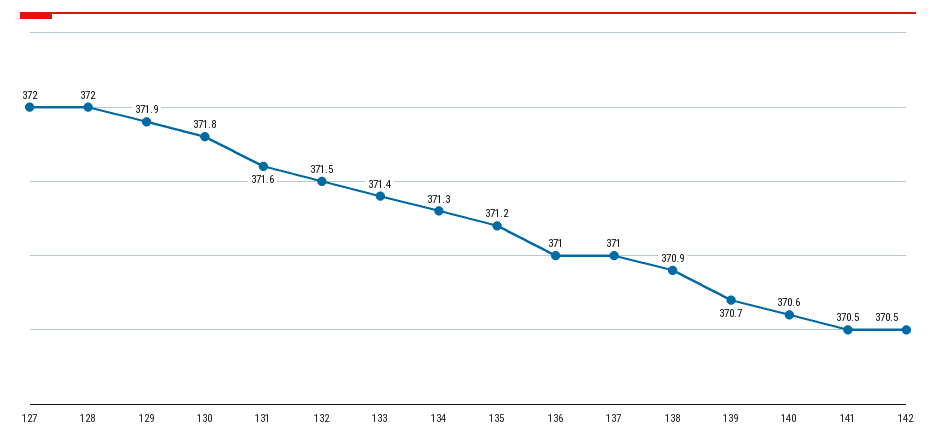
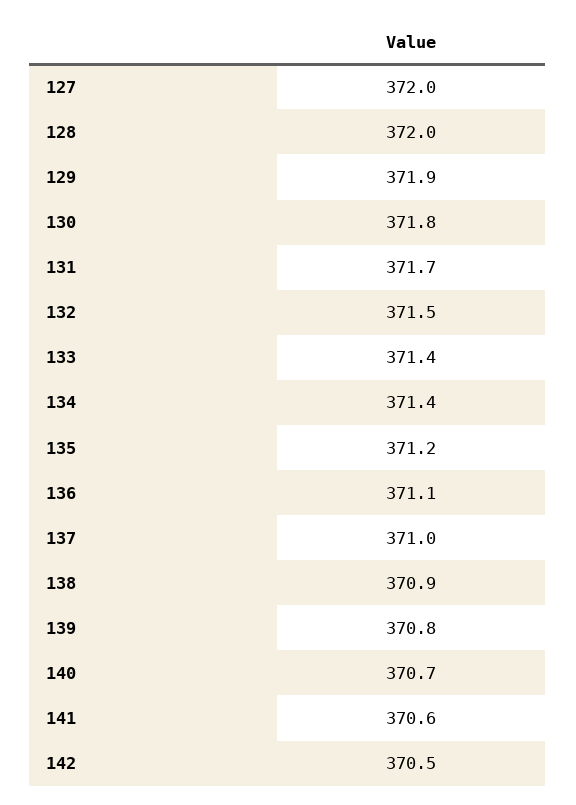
  {
    "127": 372,
    "128": 372,
    "129": 371.9,
    "130": 371.8,
-   "131": 371.6,
+   "131": 371.7,
    "132": 371.5,
    "133": 371.4,
-   "134": 371.3,
+   "134": 371.4,
    "135": 371.2,
-   "136": 371,
+   "136": 371.1,
    "137": 371,
    "138": 370.9,
-   "139": 370.7,
+   "139": 370.8,
-   "140": 370.6,
+   "140": 370.7,
-   "141": 370.5,
+   "141": 370.6,
    "142": 370.5
  }

